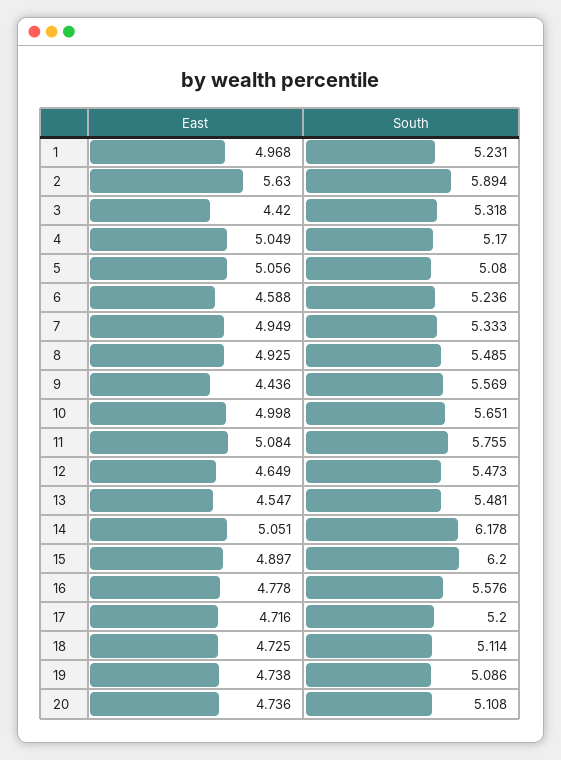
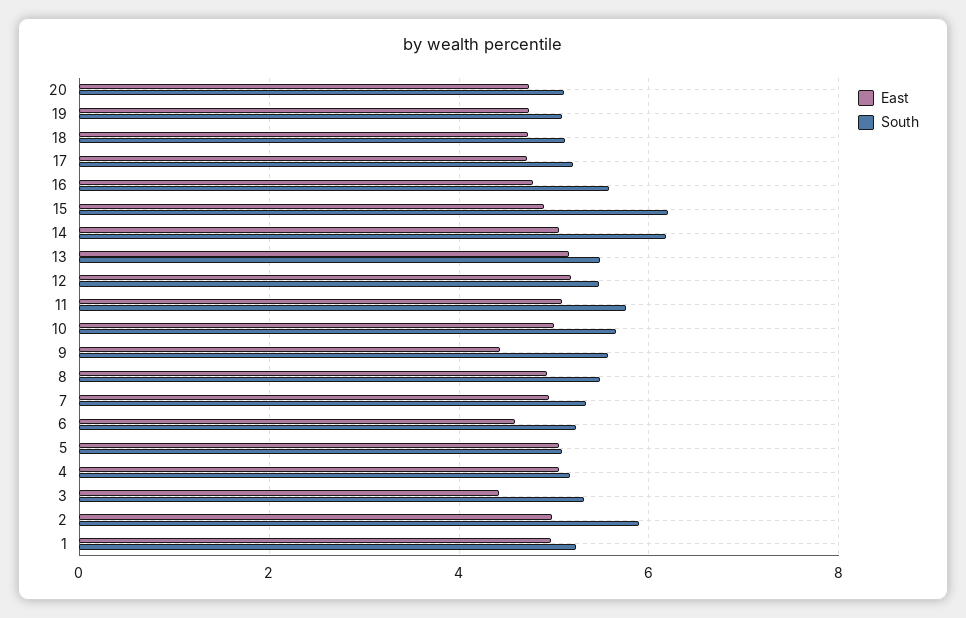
  {
    "East": {
      "1": 4.968,
-     "2": 5.63,
+     "2": 5,
      "3": 4.42,
      "4": 5.049,
      "5": 5.056,
      "6": 4.588,
      "7": 4.949,
      "8": 4.925,
      "9": 4.436,
      "10": 4.998,
      "11": 5.084,
-     "12": 4.649,
+     "12": 5.2,
-     "13": 4.547,
+     "13": 5.2,
      "14": 5.051,
      "15": 4.897,
      "16": 4.778,
      "17": 4.716,
      "18": 4.725,
      "19": 4.738,
      "20": 4.736
    },
    "South": {
      "1": 5.231,
      "2": 5.894,
      "3": 5.318,
      "4": 5.17,
      "5": 5.08,
      "6": 5.236,
      "7": 5.333,
      "8": 5.485,
      "9": 5.569,
      "10": 5.651,
      "11": 5.755,
      "12": 5.473,
      "13": 5.481,
      "14": 6.178,
      "15": 6.2,
      "16": 5.576,
      "17": 5.2,
      "18": 5.114,
      "19": 5.086,
      "20": 5.108
    }
  }

